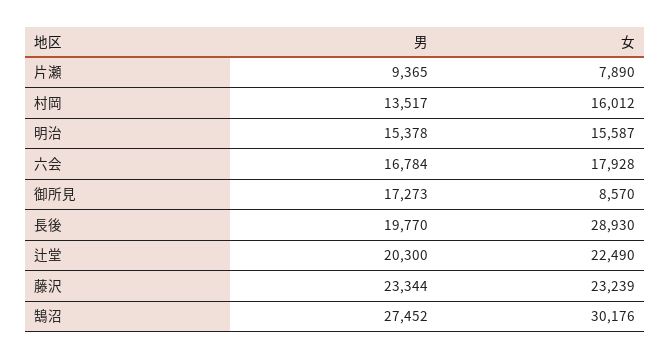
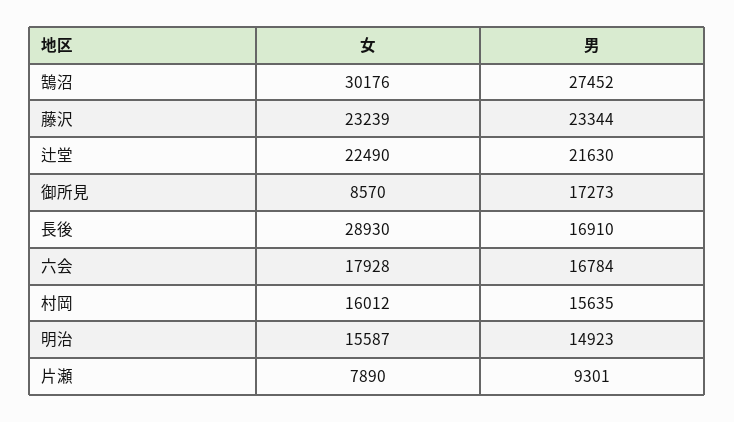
  {
    "男": {
-     "片瀬": 9365,
+     "片瀬": 9301,
-     "村岡": 13517,
+     "村岡": 15635,
-     "明治": 15378,
+     "明治": 14923,
      "六会": 16784,
      "御所見": 17273,
-     "長後": 19770,
+     "長後": 16910,
-     "辻堂": 20300,
+     "辻堂": 21630,
      "藤沢": 23344,
      "鵠沼": 27452
    },
    "女": {
      "片瀬": 7890,
      "村岡": 16012,
      "明治": 15587,
      "六会": 17928,
      "御所見": 8570,
      "長後": 28930,
      "辻堂": 22490,
      "藤沢": 23239,
      "鵠沼": 30176
    }
  }

